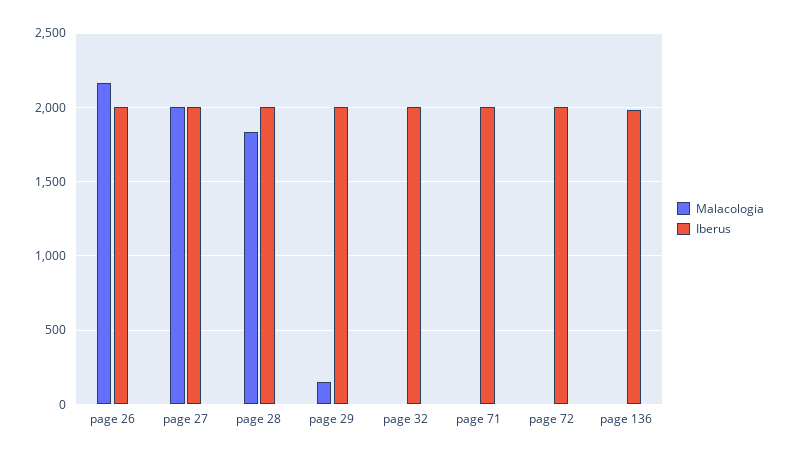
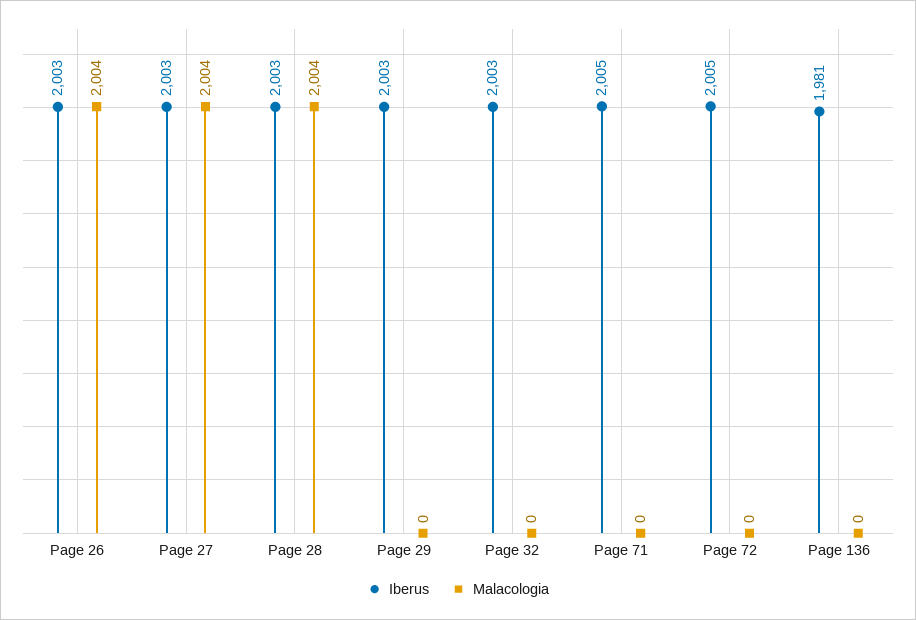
  {
    "Malacologia": {
-     "page 26": 2150,
+     "page 26": 2004,
      "page 27": 2004,
-     "page 28": 1850,
+     "page 28": 2004,
-     "page 29": 150,
+     "page 29": 0,
      "page 32": 0,
      "page 71": 0,
      "page 72": 0,
      "page 136": 0
    },
    "Iberus": {
      "page 26": 2003,
      "page 27": 2003,
      "page 28": 2003,
      "page 29": 2003,
      "page 32": 2003,
      "page 71": 2005,
      "page 72": 2005,
      "page 136": 1981
    }
  }

